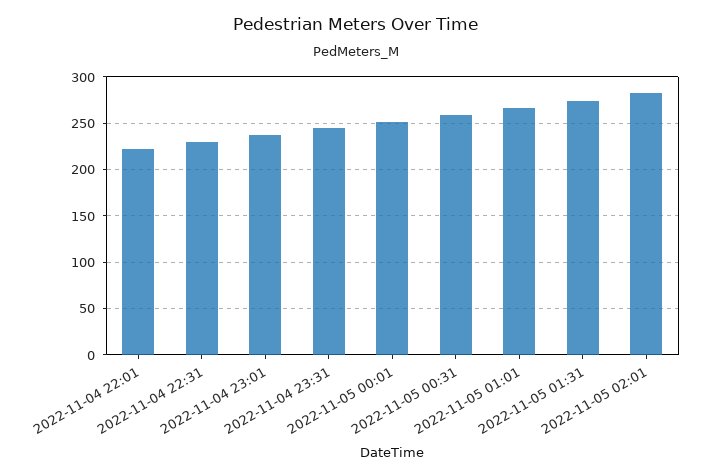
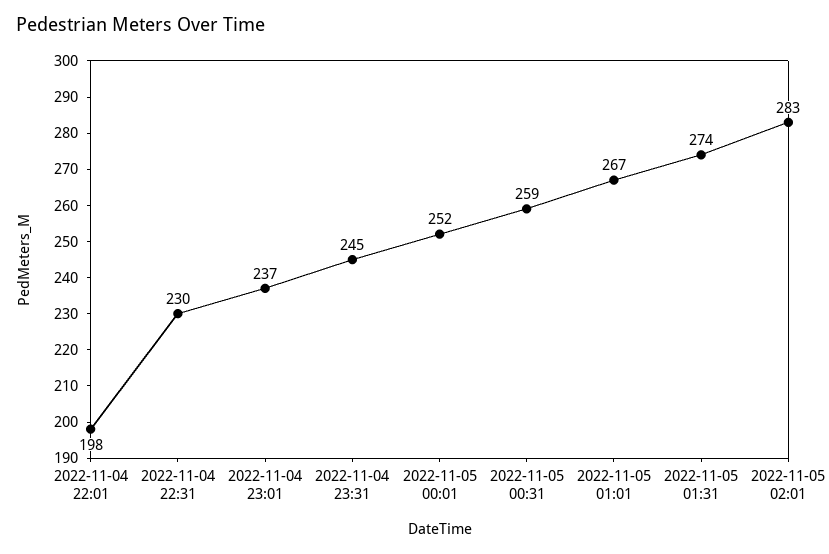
  {
-   "2022-11-04 22:01": 220,
+   "2022-11-04 22:01": 198,
    "2022-11-04 22:31": 230,
    "2022-11-04 23:01": 237,
    "2022-11-04 23:31": 245,
    "2022-11-05 00:01": 252,
    "2022-11-05 00:31": 259,
    "2022-11-05 01:01": 267,
    "2022-11-05 01:31": 274,
    "2022-11-05 02:01": 283
  }

